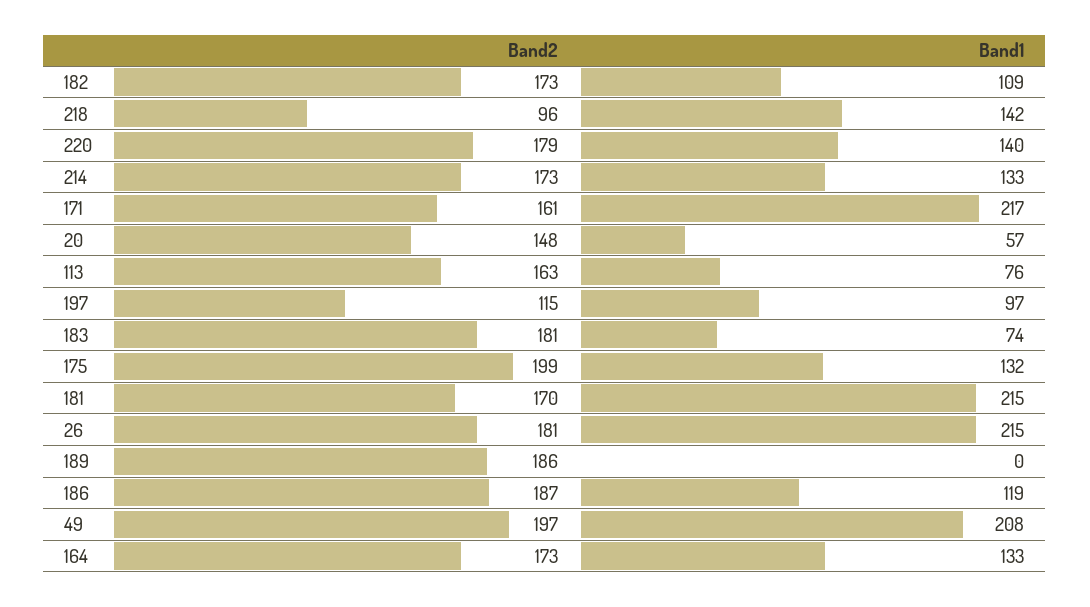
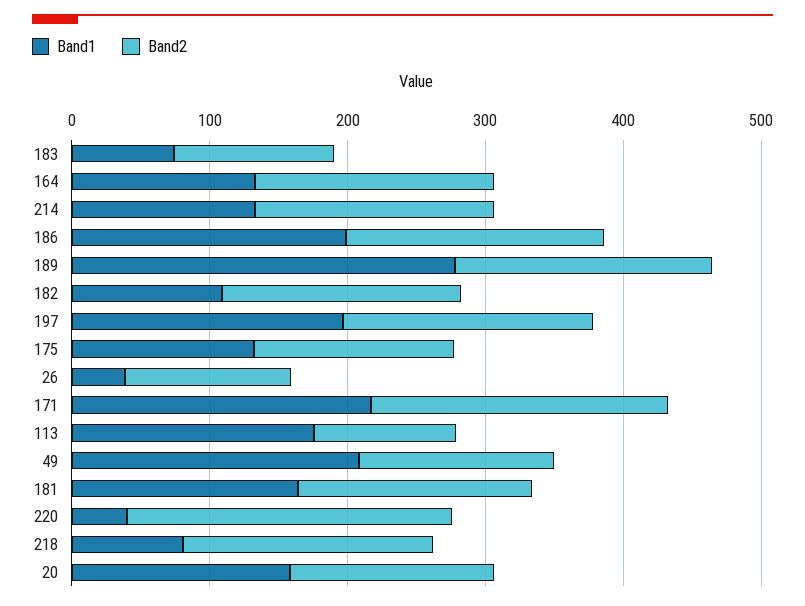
  {
    "Band2": {
      "182": 173,
-     "218": 96,
+     "218": 180,
-     "220": 179,
+     "220": 240,
      "214": 173,
-     "171": 161,
+     "171": 220,
      "20": 148,
-     "113": 163,
+     "113": 100,
-     "197": 115,
+     "197": 180,
-     "183": 181,
+     "183": 120,
-     "175": 199,
+     "175": 140,
      "181": 170,
-     "26": 181,
+     "26": 120,
      "189": 186,
      "186": 187,
-     "49": 197,
+     "49": 140,
      "164": 173
    },
    "Band1": {
      "182": 109,
-     "218": 142,
+     "218": 80,
-     "220": 140,
+     "220": 40,
      "214": 133,
      "171": 217,
-     "20": 57,
+     "20": 160,
-     "113": 76,
+     "113": 180,
-     "197": 97,
+     "197": 200,
      "183": 74,
      "175": 132,
-     "181": 215,
+     "181": 160,
-     "26": 215,
+     "26": 40,
-     "189": 0,
+     "189": 280,
-     "186": 119,
+     "186": 200,
      "49": 208,
      "164": 133
    }
  }

